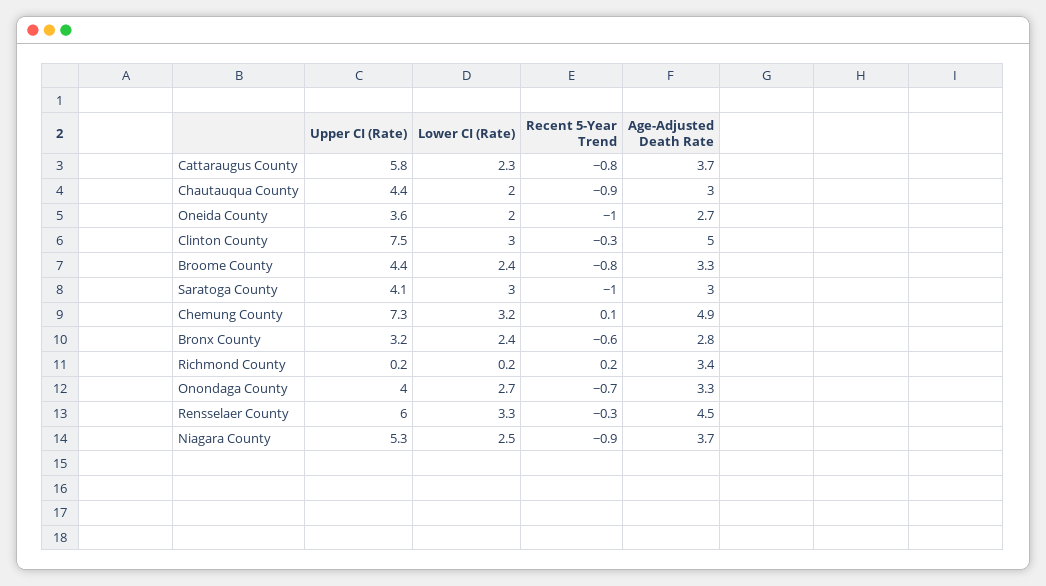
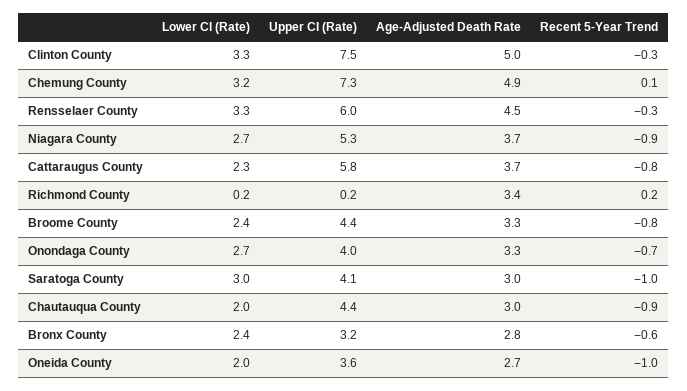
  {
    "Upper CI (Rate)": {
      "Cattaraugus County": 5.8,
      "Chautauqua County": 4.4,
      "Oneida County": 3.6,
      "Clinton County": 7.5,
      "Broome County": 4.4,
      "Saratoga County": 4.1,
      "Chemung County": 7.3,
      "Bronx County": 3.2,
      "Richmond County": 0.2,
      "Onondaga County": 4,
      "Rensselaer County": 6,
      "Niagara County": 5.3
    },
    "Lower CI (Rate)": {
      "Cattaraugus County": 2.3,
      "Chautauqua County": 2,
      "Oneida County": 2,
-     "Clinton County": 3,
+     "Clinton County": 3.3,
      "Broome County": 2.4,
      "Saratoga County": 3,
      "Chemung County": 3.2,
      "Bronx County": 2.4,
      "Richmond County": 0.2,
      "Onondaga County": 2.7,
      "Rensselaer County": 3.3,
-     "Niagara County": 2.5
+     "Niagara County": 2.7
    },
    "Recent 5-Year Trend": {
      "Cattaraugus County": -0.8,
      "Chautauqua County": -0.9,
      "Oneida County": -1,
      "Clinton County": -0.3,
      "Broome County": -0.8,
      "Saratoga County": -1,
      "Chemung County": 0.1,
      "Bronx County": -0.6,
      "Richmond County": 0.2,
      "Onondaga County": -0.7,
      "Rensselaer County": -0.3,
      "Niagara County": -0.9
    },
    "Age-Adjusted Death Rate": {
      "Cattaraugus County": 3.7,
      "Chautauqua County": 3,
      "Oneida County": 2.7,
      "Clinton County": 5,
      "Broome County": 3.3,
      "Saratoga County": 3,
      "Chemung County": 4.9,
      "Bronx County": 2.8,
      "Richmond County": 3.4,
      "Onondaga County": 3.3,
      "Rensselaer County": 4.5,
      "Niagara County": 3.7
    }
  }

